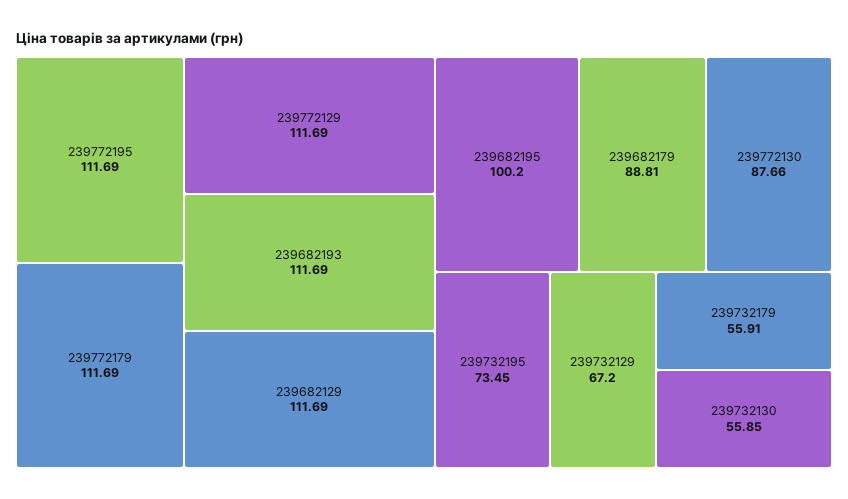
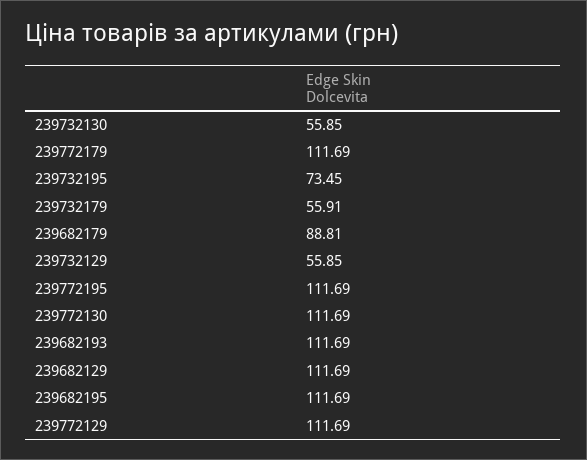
  {
    "239772195": 111.69,
    "239772179": 111.69,
    "239772129": 111.69,
    "239682193": 111.69,
    "239682129": 111.69,
-   "239682195": 100.2,
+   "239682195": 111.69,
    "239682179": 88.81,
-   "239772130": 87.66,
+   "239772130": 111.69,
    "239732195": 73.45,
-   "239732129": 67.2,
+   "239732129": 55.85,
    "239732179": 55.91,
    "239732130": 55.85
  }

